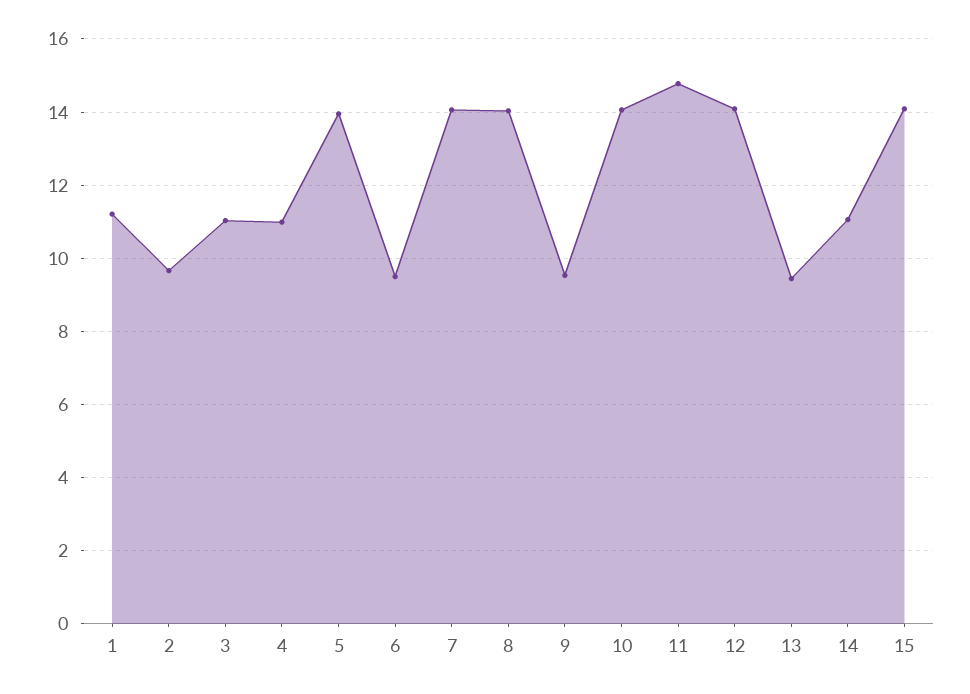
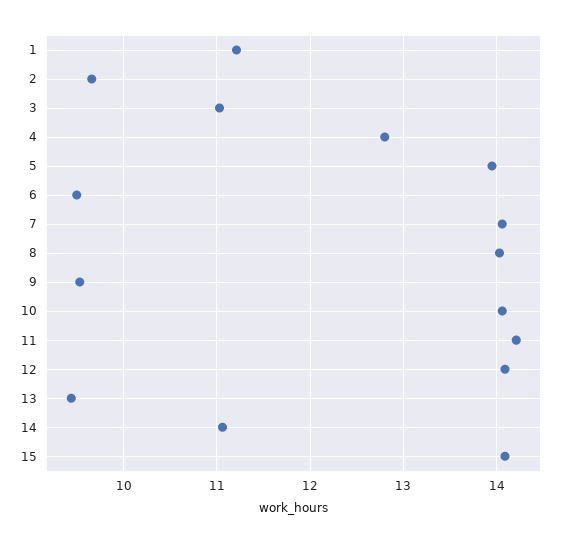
  {
    "1": 11.2,
    "2": 9.7,
    "3": 11,
-   "4": 11,
+   "4": 12.8,
    "5": 14,
    "6": 9.5,
    "7": 14.1,
    "8": 14,
    "9": 9.5,
    "10": 14.1,
-   "11": 14.8,
+   "11": 14.2,
    "12": 14.1,
    "13": 9.4,
    "14": 11.1,
    "15": 14.1
  }

